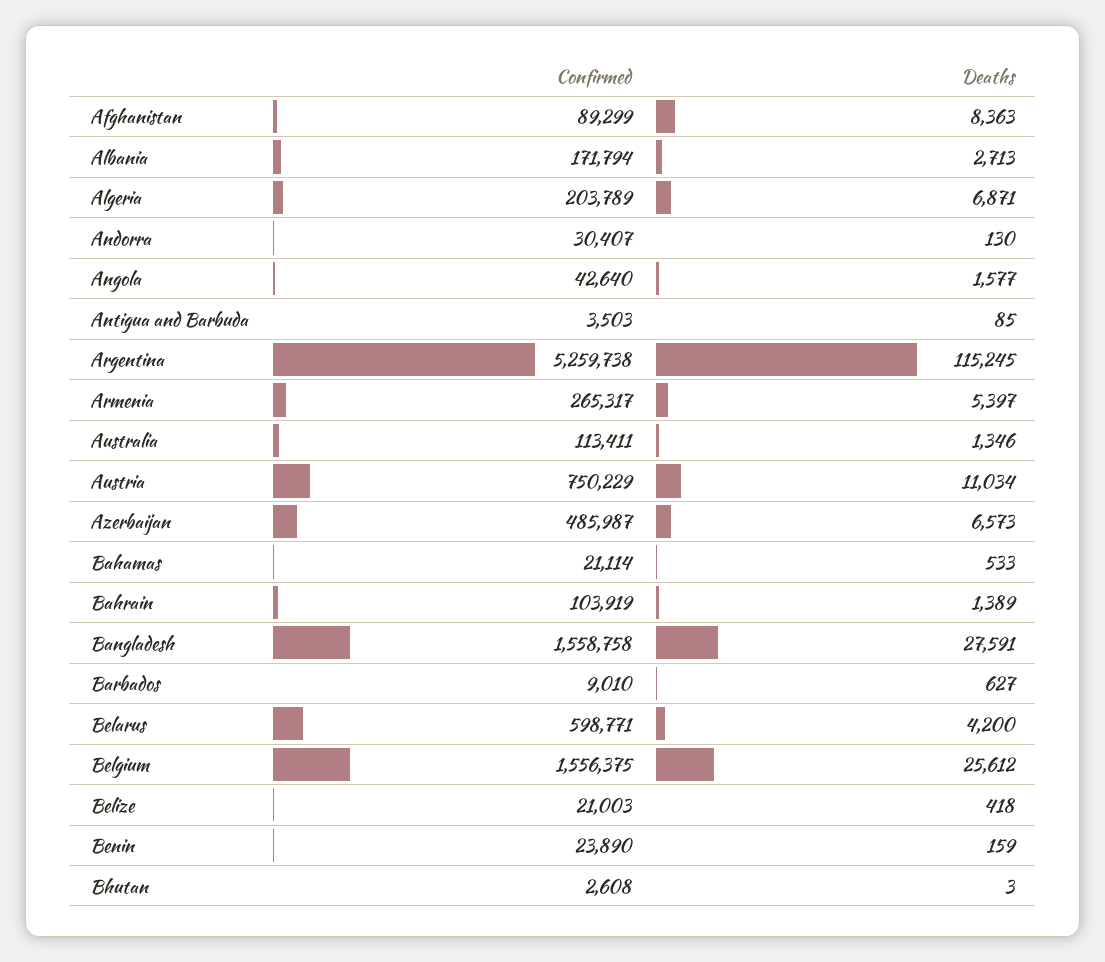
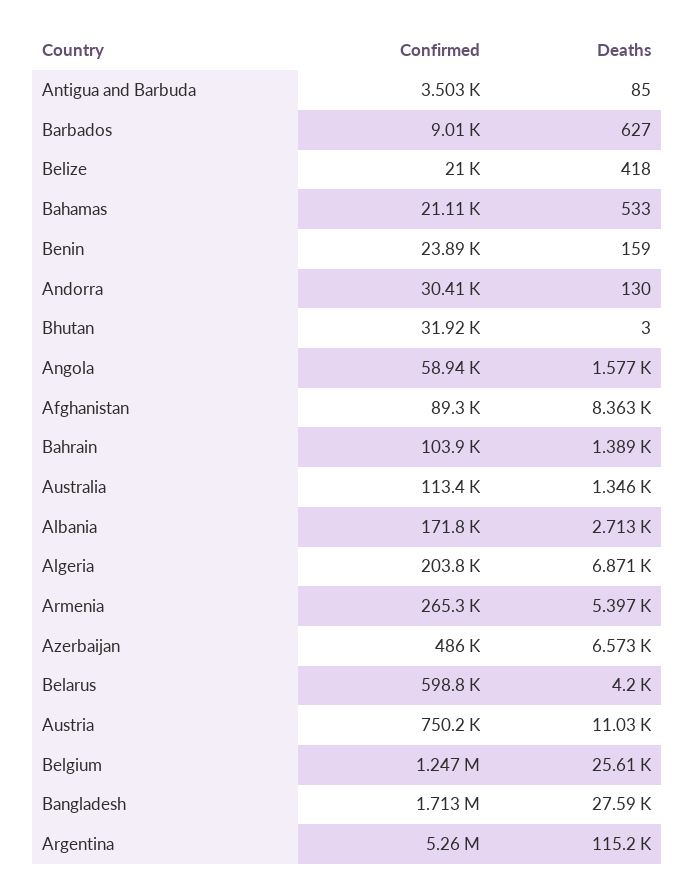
  {
    "Confirmed": {
      "Afghanistan": 89299,
      "Albania": 171794,
      "Algeria": 203789,
      "Andorra": 30407,
-     "Angola": 42640,
+     "Angola": 58940,
      "Antigua and Barbuda": 3503,
      "Argentina": 5259738,
      "Armenia": 265317,
      "Australia": 113411,
      "Austria": 750229,
      "Azerbaijan": 485987,
      "Bahamas": 21114,
      "Bahrain": 103919,
-     "Bangladesh": 1558758,
+     "Bangladesh": 1713000,
      "Barbados": 9010,
      "Belarus": 598771,
-     "Belgium": 1556375,
+     "Belgium": 1247000,
      "Belize": 21003,
      "Benin": 23890,
-     "Bhutan": 2608
+     "Bhutan": 31920
    },
    "Deaths": {
      "Afghanistan": 8363,
      "Albania": 2713,
      "Algeria": 6871,
      "Andorra": 130,
      "Angola": 1577,
      "Antigua and Barbuda": 85,
      "Argentina": 115245,
      "Armenia": 5397,
      "Australia": 1346,
      "Austria": 11034,
      "Azerbaijan": 6573,
      "Bahamas": 533,
      "Bahrain": 1389,
      "Bangladesh": 27591,
      "Barbados": 627,
      "Belarus": 4200,
      "Belgium": 25612,
      "Belize": 418,
      "Benin": 159,
      "Bhutan": 3
    }
  }

